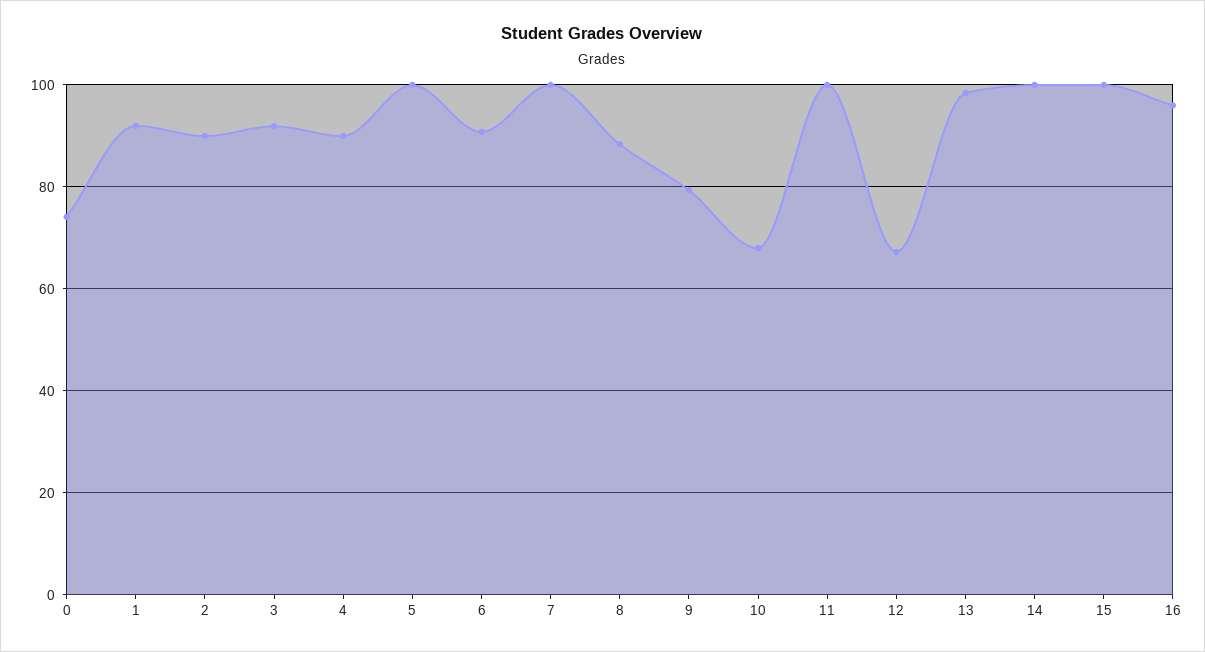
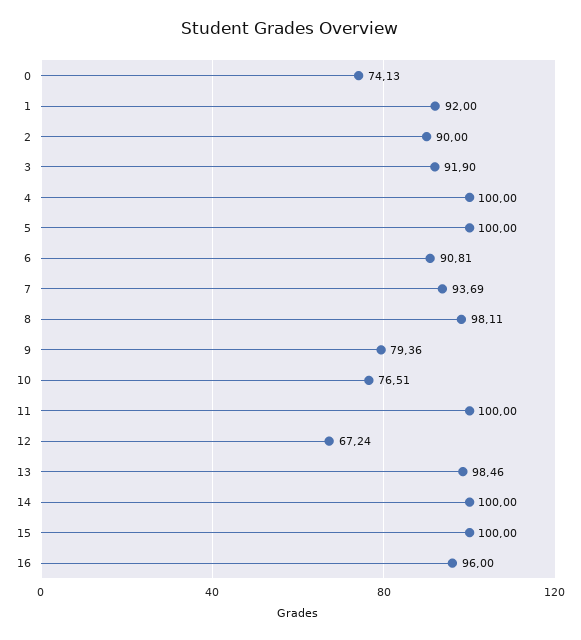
  {
    "0": 74.13,
    "1": 92,
    "2": 90,
    "3": 91.9,
-   "4": 90,
+   "4": 100,
    "5": 100,
    "6": 90.81,
-   "7": 100,
+   "7": 93.69,
-   "8": 88,
+   "8": 98.11,
    "9": 79.36,
-   "10": 68,
+   "10": 76.51,
    "11": 100,
    "12": 67.24,
    "13": 98.46,
    "14": 100,
    "15": 100,
    "16": 96
  }

